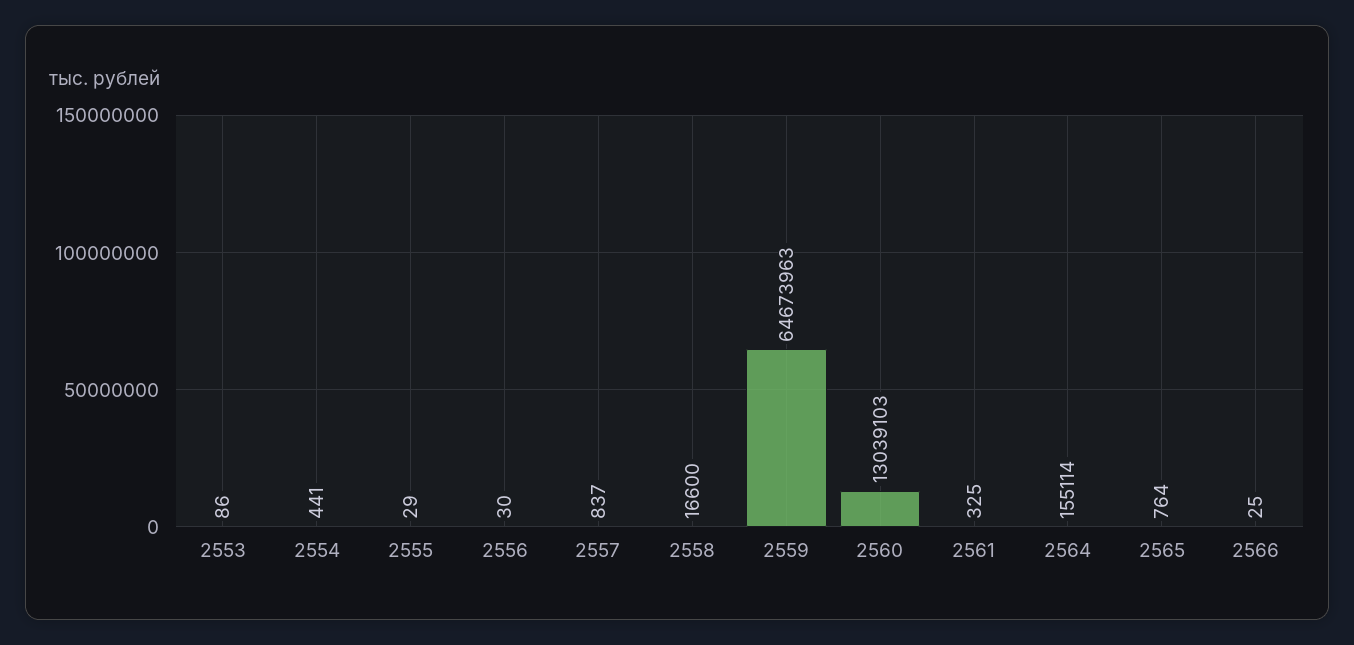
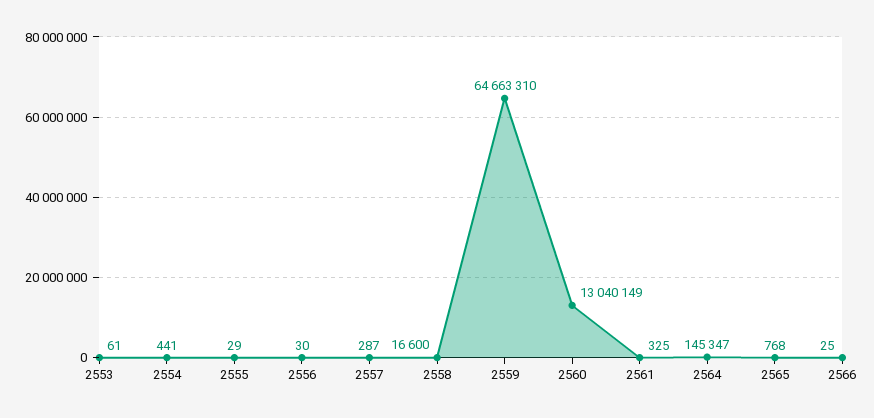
  {
-   "2553": 86,
+   "2553": 61,
    "2554": 441,
    "2555": 29,
    "2556": 30,
-   "2557": 837,
+   "2557": 287,
    "2558": 16600,
-   "2559": 64673963,
+   "2559": 64663310,
-   "2560": 13039103,
+   "2560": 13040149,
    "2561": 325,
-   "2564": 155114,
+   "2564": 145347,
-   "2565": 764,
+   "2565": 768,
    "2566": 25
  }

